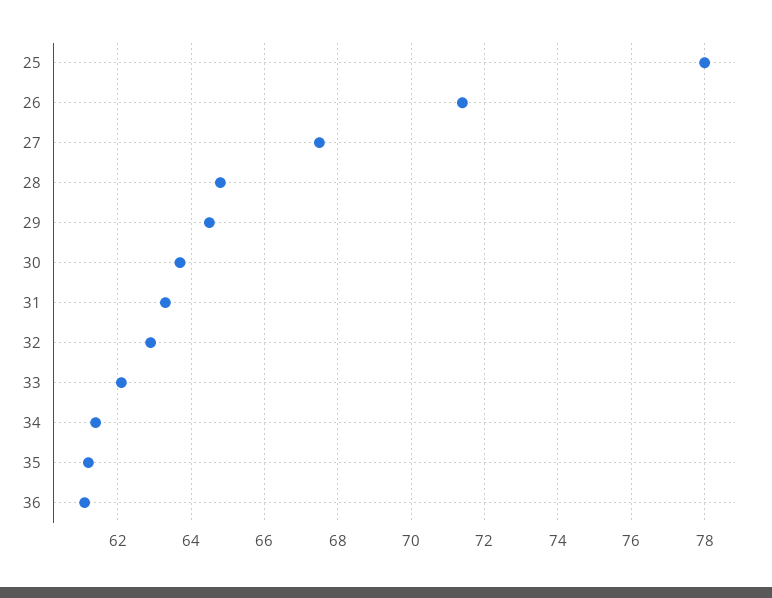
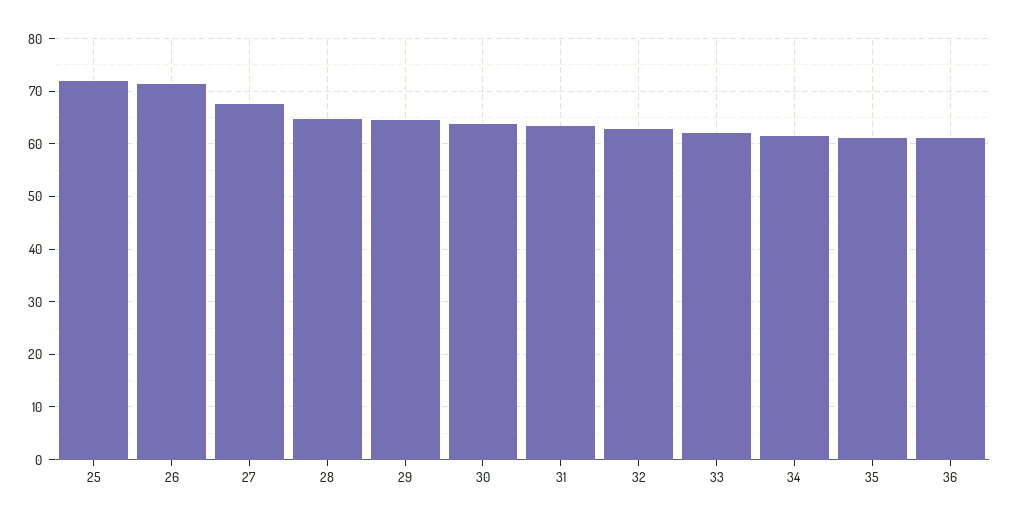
  {
-   "25": 78,
+   "25": 72,
    "26": 71.5,
    "27": 67.5,
    "28": 65,
    "29": 64.5,
    "30": 63.5,
    "31": 63.5,
    "32": 63,
    "33": 62,
    "34": 61.5,
    "35": 61,
    "36": 61
  }

